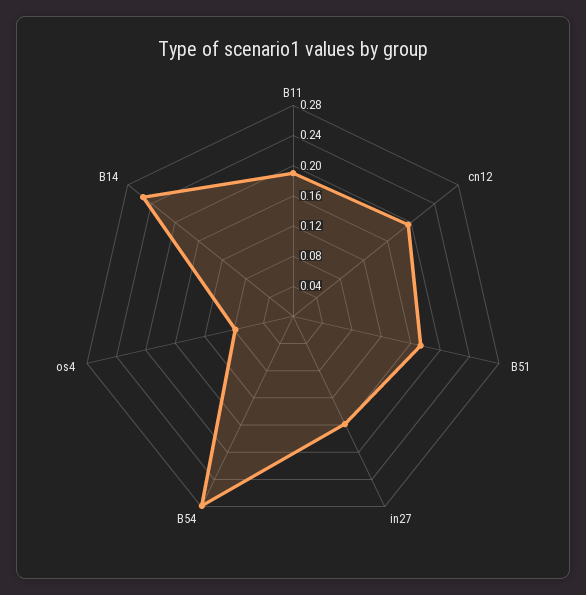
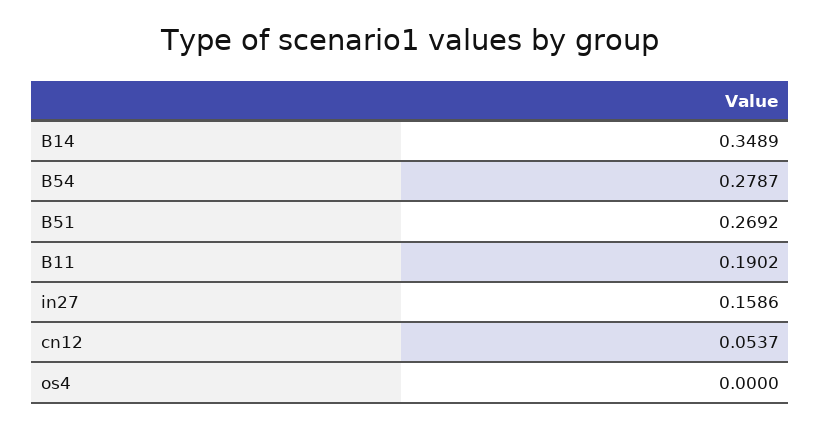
  {
    "B11": 0.1902,
-   "cn12": 0.2,
+   "cn12": 0.0537,
-   "B51": 0.18,
+   "B51": 0.2692,
    "in27": 0.1586,
    "B54": 0.2787,
-   "os4": 0.08,
+   "os4": 0,
-   "B14": 0.26
+   "B14": 0.3489
  }

